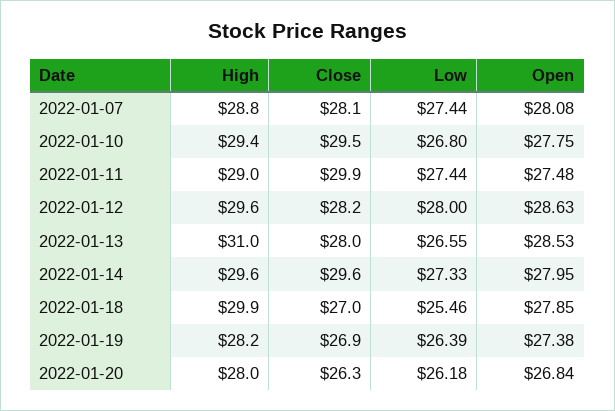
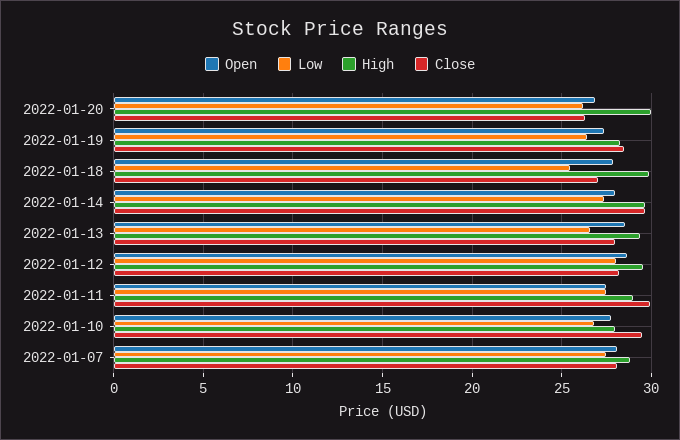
  {
    "High": {
      "2022-01-07": 28.8,
-     "2022-01-10": 29.4,
+     "2022-01-10": 28,
      "2022-01-11": 29,
      "2022-01-12": 29.6,
-     "2022-01-13": 31,
+     "2022-01-13": 29.5,
      "2022-01-14": 29.6,
      "2022-01-18": 29.9,
      "2022-01-19": 28.2,
-     "2022-01-20": 28
+     "2022-01-20": 30
    },
    "Close": {
      "2022-01-07": 28.1,
      "2022-01-10": 29.5,
      "2022-01-11": 29.9,
      "2022-01-12": 28.2,
      "2022-01-13": 28,
      "2022-01-14": 29.6,
      "2022-01-18": 27,
-     "2022-01-19": 26.9,
+     "2022-01-19": 28.5,
      "2022-01-20": 26.3
    },
    "Low": {
      "2022-01-07": 27.44,
      "2022-01-10": 26.8,
      "2022-01-11": 27.44,
      "2022-01-12": 28,
      "2022-01-13": 26.55,
      "2022-01-14": 27.33,
      "2022-01-18": 25.46,
      "2022-01-19": 26.39,
      "2022-01-20": 26.18
    },
    "Open": {
      "2022-01-07": 28.08,
      "2022-01-10": 27.75,
      "2022-01-11": 27.48,
      "2022-01-12": 28.63,
      "2022-01-13": 28.53,
      "2022-01-14": 27.95,
      "2022-01-18": 27.85,
      "2022-01-19": 27.38,
      "2022-01-20": 26.84
    }
  }

